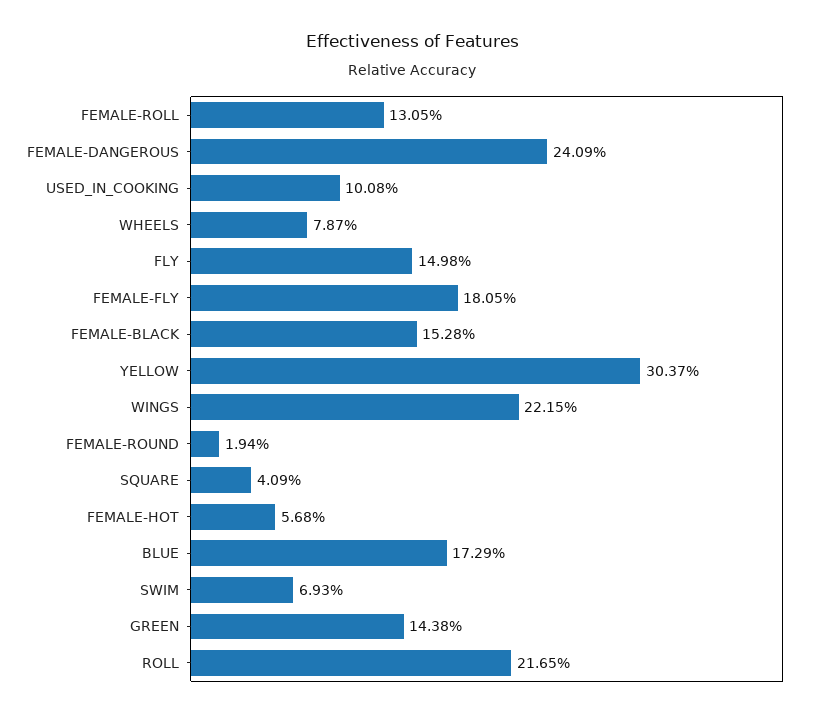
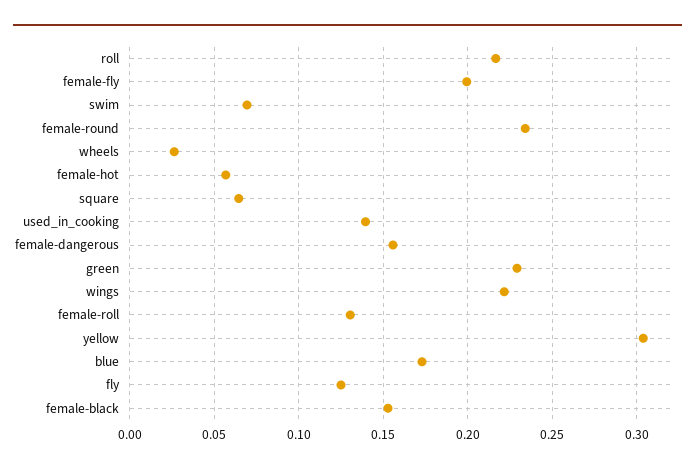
  {
    "FEMALE-ROLL": 0.1305,
-   "FEMALE-DANGEROUS": 0.2409,
+   "FEMALE-DANGEROUS": 0.155,
-   "USED_IN_COOKING": 0.1008,
+   "USED_IN_COOKING": 0.14,
-   "WHEELS": 0.0787,
+   "WHEELS": 0.025,
-   "FLY": 0.1498,
+   "FLY": 0.125,
-   "FEMALE-FLY": 0.1805,
+   "FEMALE-FLY": 0.2,
    "FEMALE-BLACK": 0.1528,
    "YELLOW": 0.3037,
    "WINGS": 0.2215,
-   "FEMALE-ROUND": 0.0194,
+   "FEMALE-ROUND": 0.235,
-   "SQUARE": 0.0409,
+   "SQUARE": 0.065,
    "FEMALE-HOT": 0.0568,
    "BLUE": 0.1729,
    "SWIM": 0.0693,
-   "GREEN": 0.1438,
+   "GREEN": 0.23,
    "ROLL": 0.2165
  }

